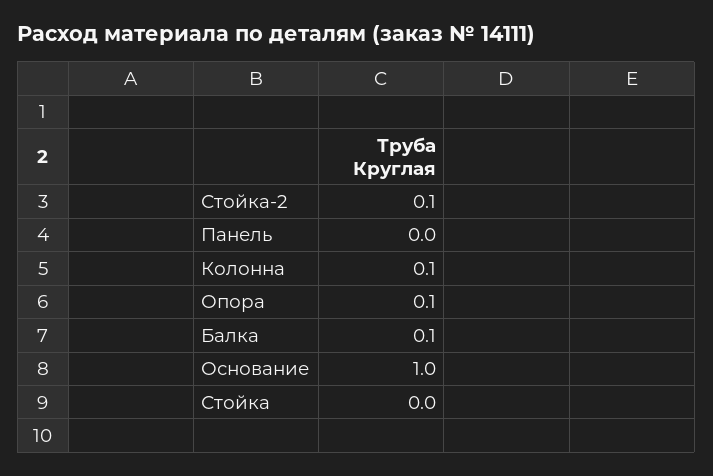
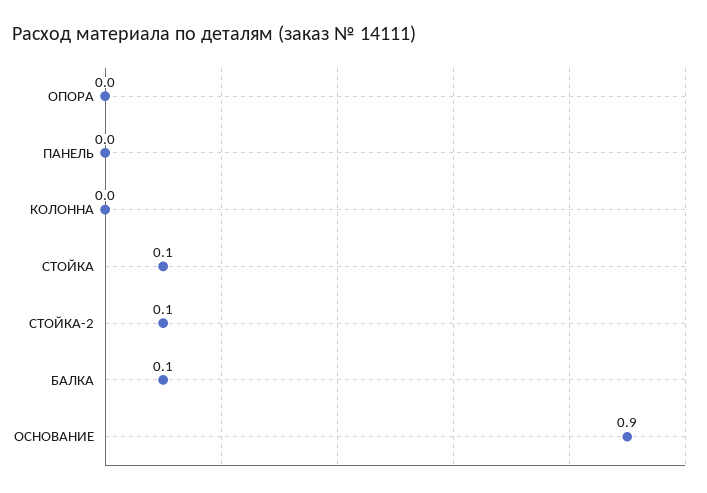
  {
    "Стойка-2": 0.1,
    "Панель": 0,
-   "Колонна": 0.1,
+   "Колонна": 0,
-   "Опора": 0.1,
+   "Опора": 0,
    "Балка": 0.1,
-   "Основание": 1,
+   "Основание": 0.9,
-   "Стойка": 0
+   "Стойка": 0.1
  }

